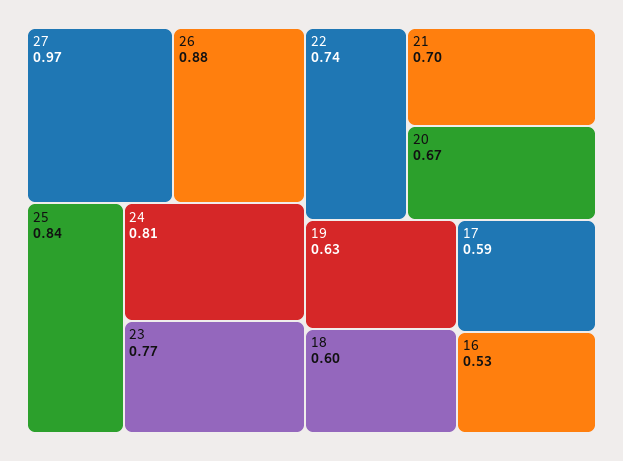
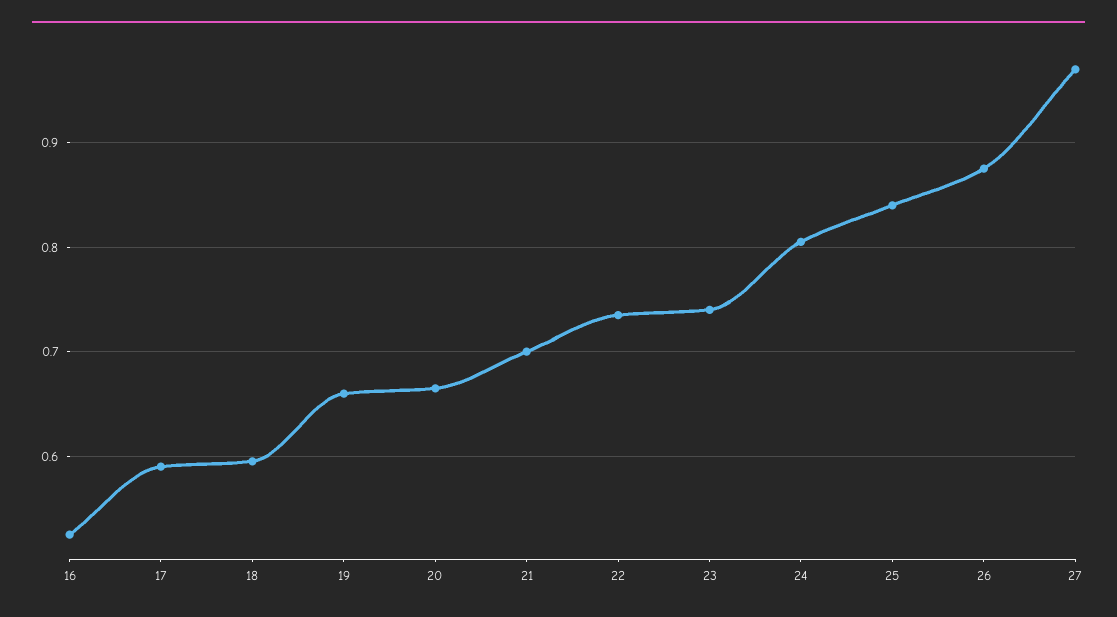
  {
    "27": 0.97,
    "26": 0.88,
    "25": 0.84,
    "24": 0.81,
-   "23": 0.77,
+   "23": 0.74,
    "22": 0.74,
    "21": 0.7,
    "20": 0.67,
-   "19": 0.63,
+   "19": 0.66,
    "18": 0.6,
    "17": 0.59,
    "16": 0.53
  }

